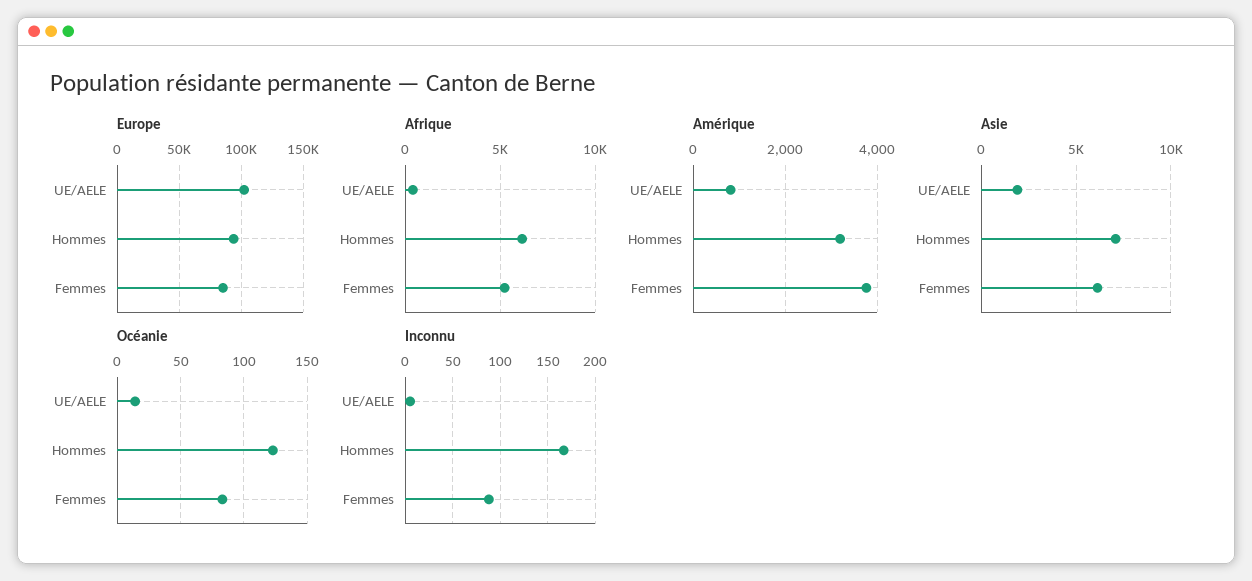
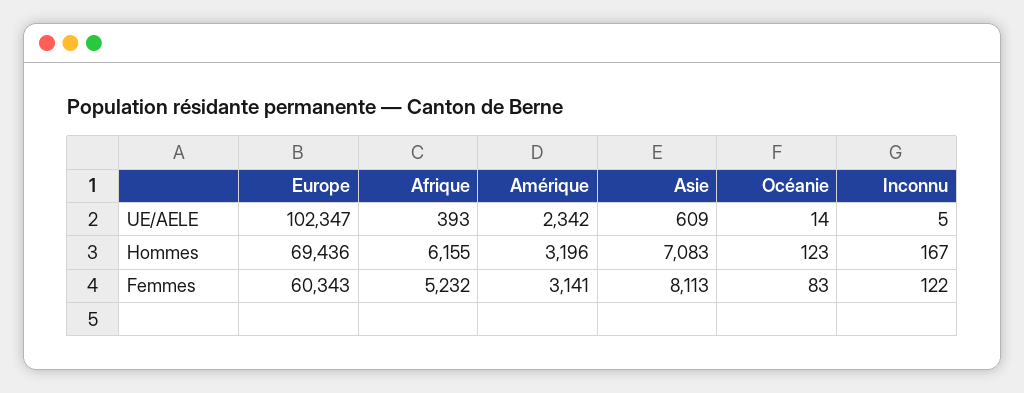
  {
    "Europe": {
      "UE/AELE": 102347,
-     "Hommes": 95000,
+     "Hommes": 69436,
-     "Femmes": 85000
+     "Femmes": 60343
    },
    "Afrique": {
      "UE/AELE": 393,
      "Hommes": 6155,
      "Femmes": 5232
    },
    "Amérique": {
-     "UE/AELE": 800,
+     "UE/AELE": 2342,
      "Hommes": 3196,
-     "Femmes": 3800
+     "Femmes": 3141
    },
    "Asie": {
-     "UE/AELE": 2000,
+     "UE/AELE": 609,
      "Hommes": 7083,
-     "Femmes": 6000
+     "Femmes": 8113
    },
    "Océanie": {
      "UE/AELE": 14,
      "Hommes": 123,
      "Femmes": 83
    },
    "Inconnu": {
      "UE/AELE": 5,
      "Hommes": 167,
-     "Femmes": 90
+     "Femmes": 122
    }
  }

